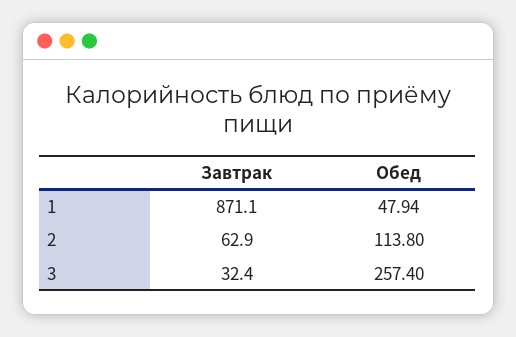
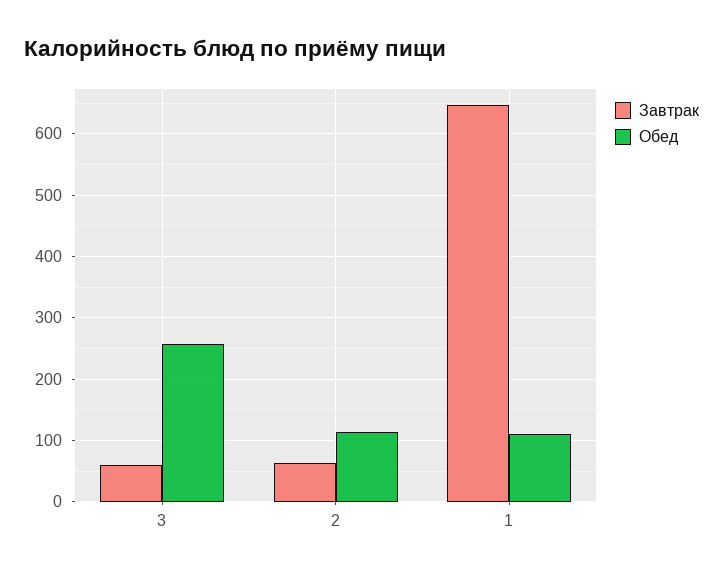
  {
    "Завтрак": {
-     "1": 871.1,
+     "1": 650,
      "2": 62.9,
-     "3": 32.4
+     "3": 60
    },
    "Обед": {
-     "1": 47.94,
+     "1": 110,
      "2": 113.8,
      "3": 257.4
    }
  }

